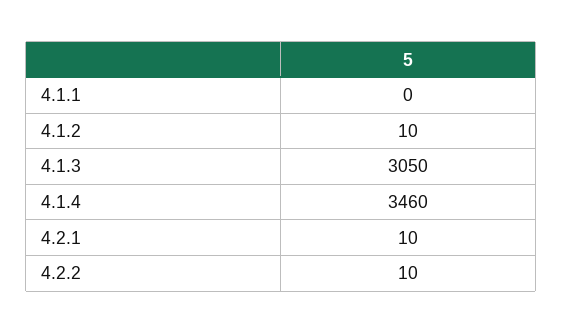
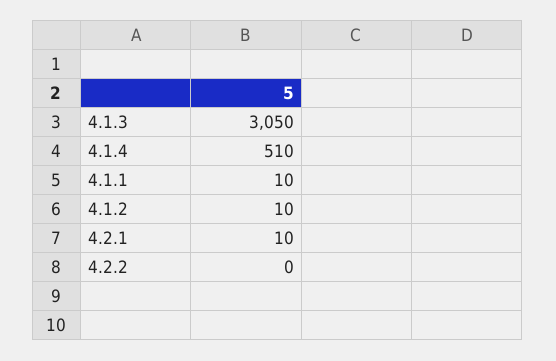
  {
-   "4.1.1": 0,
+   "4.1.1": 10,
    "4.1.2": 10,
    "4.1.3": 3050,
-   "4.1.4": 3460,
+   "4.1.4": 510,
    "4.2.1": 10,
-   "4.2.2": 10
+   "4.2.2": 0
  }

